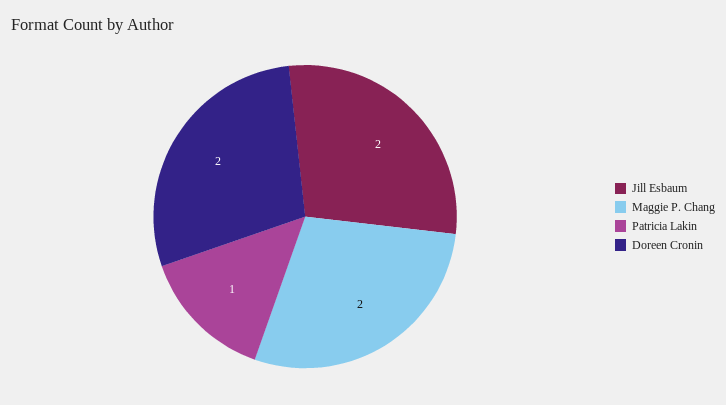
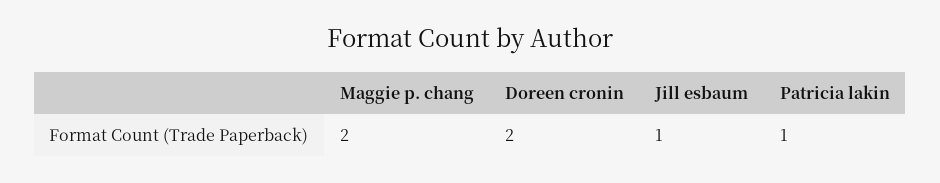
  {
-   "Jill Esbaum": 2,
+   "Jill Esbaum": 1,
    "Maggie P. Chang": 2,
    "Patricia Lakin": 1,
    "Doreen Cronin": 2
  }

